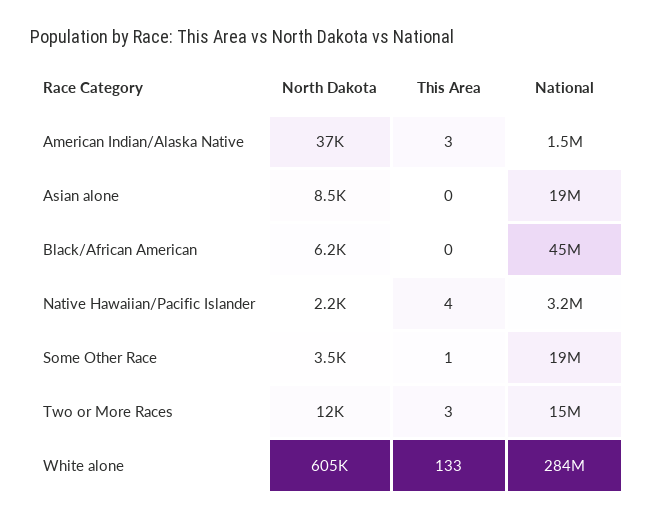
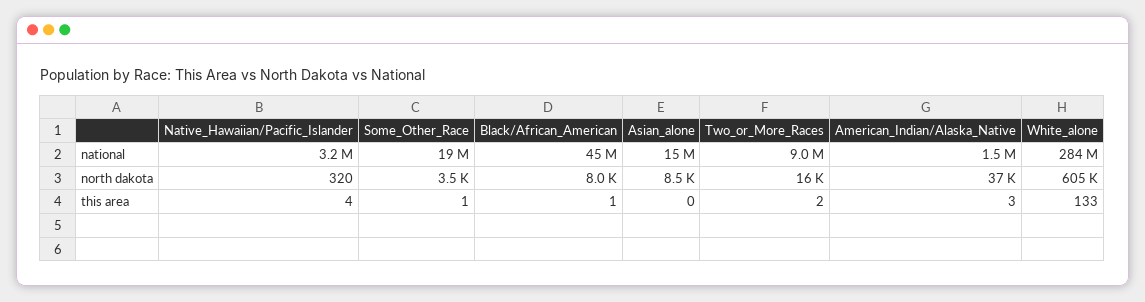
  {
    "North Dakota": {
      "American Indian/Alaska Native": 37000,
      "Asian alone": 8500,
-     "Black/African American": 6200,
+     "Black/African American": 8000,
-     "Native Hawaiian/Pacific Islander": 2200,
+     "Native Hawaiian/Pacific Islander": 320,
      "Some Other Race": 3500,
-     "Two or More Races": 12000,
+     "Two or More Races": 16000,
      "White alone": 605000
    },
    "This Area": {
      "American Indian/Alaska Native": 3,
      "Asian alone": 0,
-     "Black/African American": 0,
+     "Black/African American": 1,
      "Native Hawaiian/Pacific Islander": 4,
      "Some Other Race": 1,
-     "Two or More Races": 3,
+     "Two or More Races": 2,
      "White alone": 133
    },
    "National": {
      "American Indian/Alaska Native": 1500000,
-     "Asian alone": 19000000,
+     "Asian alone": 15000000,
      "Black/African American": 45000000,
      "Native Hawaiian/Pacific Islander": 3200000,
      "Some Other Race": 19000000,
-     "Two or More Races": 15000000,
+     "Two or More Races": 9000000,
      "White alone": 284000000
    }
  }

